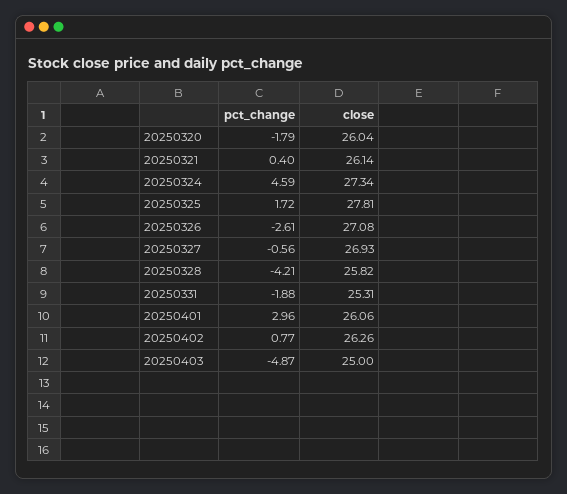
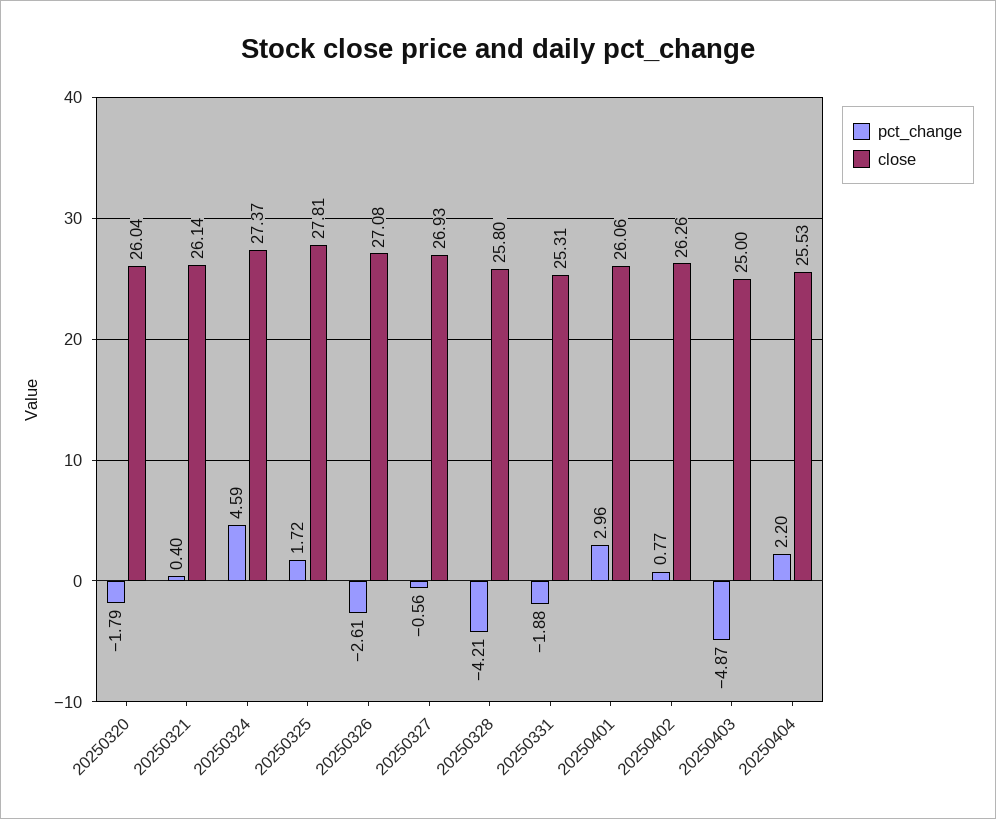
  {
    "pct_change": {
      "20250320": -1.79,
      "20250321": 0.4,
      "20250324": 4.59,
      "20250325": 1.72,
      "20250326": -2.61,
      "20250327": -0.56,
      "20250328": -4.21,
      "20250331": -1.88,
      "20250401": 2.96,
      "20250402": 0.77,
-     "20250403": -4.87
+     "20250403": -4.87,
+     "20250404": 2.2
    },
    "close": {
      "20250320": 26.04,
      "20250321": 26.14,
-     "20250324": 27.34,
+     "20250324": 27.37,
      "20250325": 27.81,
      "20250326": 27.08,
      "20250327": 26.93,
-     "20250328": 25.82,
+     "20250328": 25.8,
      "20250331": 25.31,
      "20250401": 26.06,
      "20250402": 26.26,
-     "20250403": 25
+     "20250403": 25,
+     "20250404": 25.53
    }
  }

